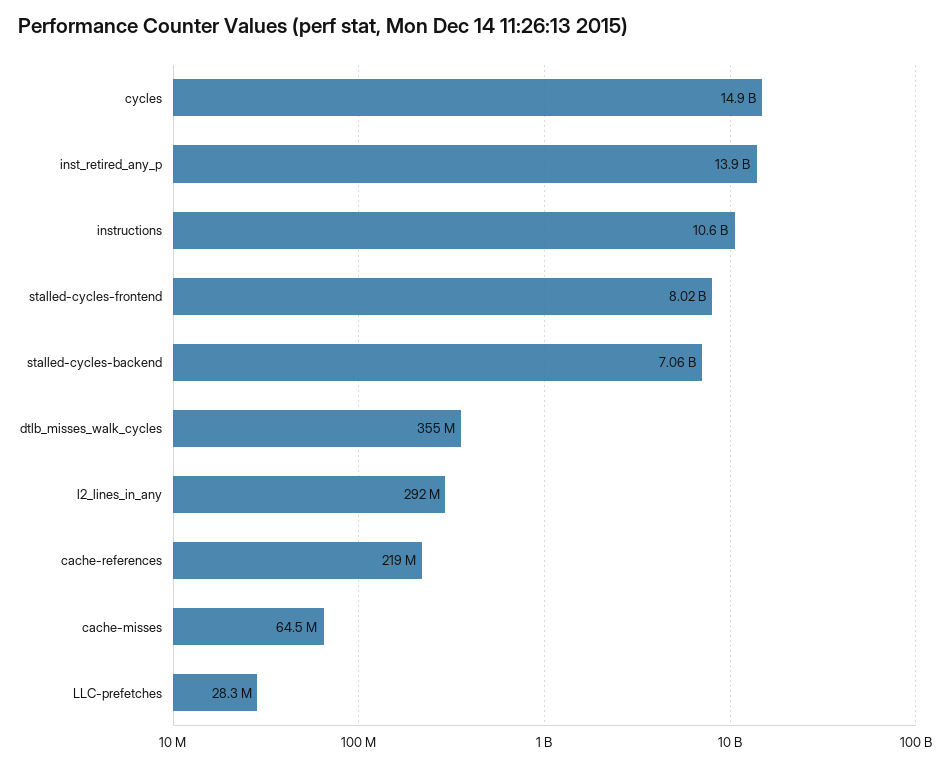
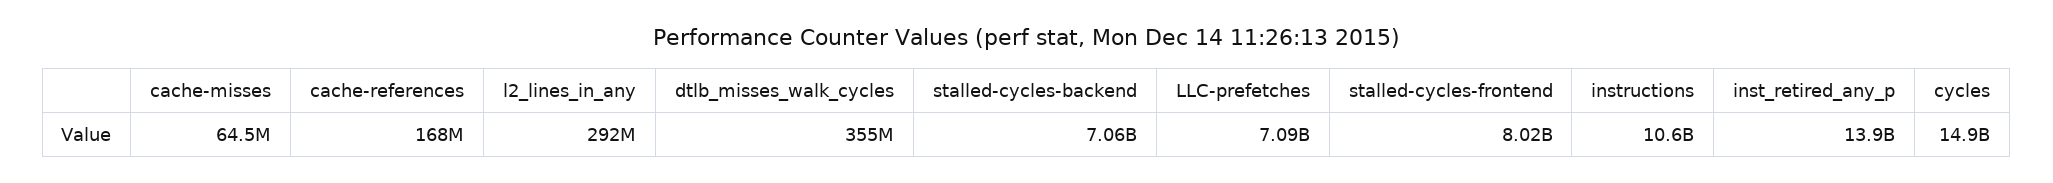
  {
    "cycles": 14900000000,
    "inst_retired_any_p": 13900000000,
    "instructions": 10600000000,
    "stalled-cycles-frontend": 8020000000,
    "stalled-cycles-backend": 7060000000,
    "dtlb_misses_walk_cycles": 355000000,
    "l2_lines_in_any": 292000000,
-   "cache-references": 219000000,
+   "cache-references": 168000000,
    "cache-misses": 64500000,
-   "LLC-prefetches": 28300000
+   "LLC-prefetches": 7090000000
  }

